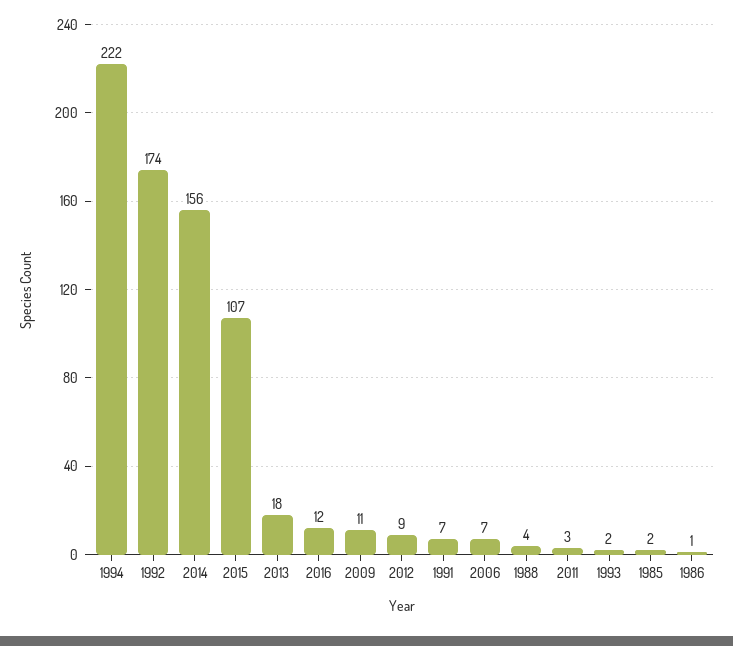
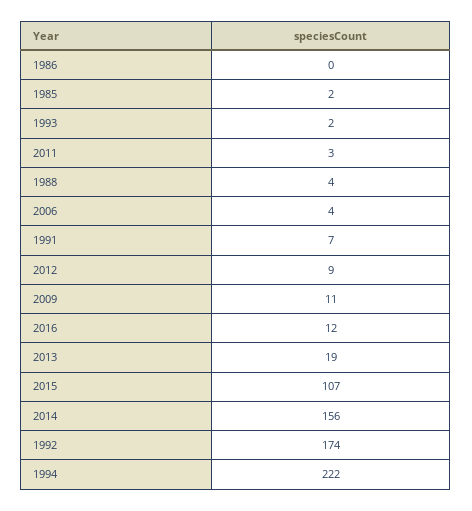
  {
    "1994": 222,
    "1992": 174,
    "2014": 156,
    "2015": 107,
-   "2013": 18,
+   "2013": 19,
    "2016": 12,
    "2009": 11,
    "2012": 9,
    "1991": 7,
-   "2006": 7,
+   "2006": 4,
    "1988": 4,
    "2011": 3,
    "1993": 2,
    "1985": 2,
-   "1986": 1
+   "1986": 0
  }

